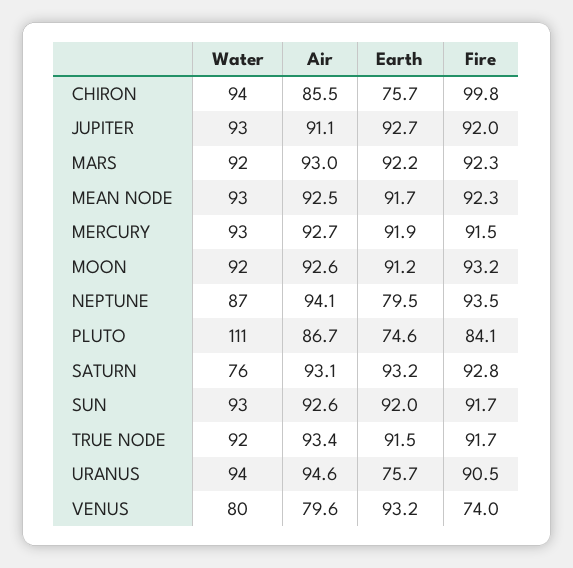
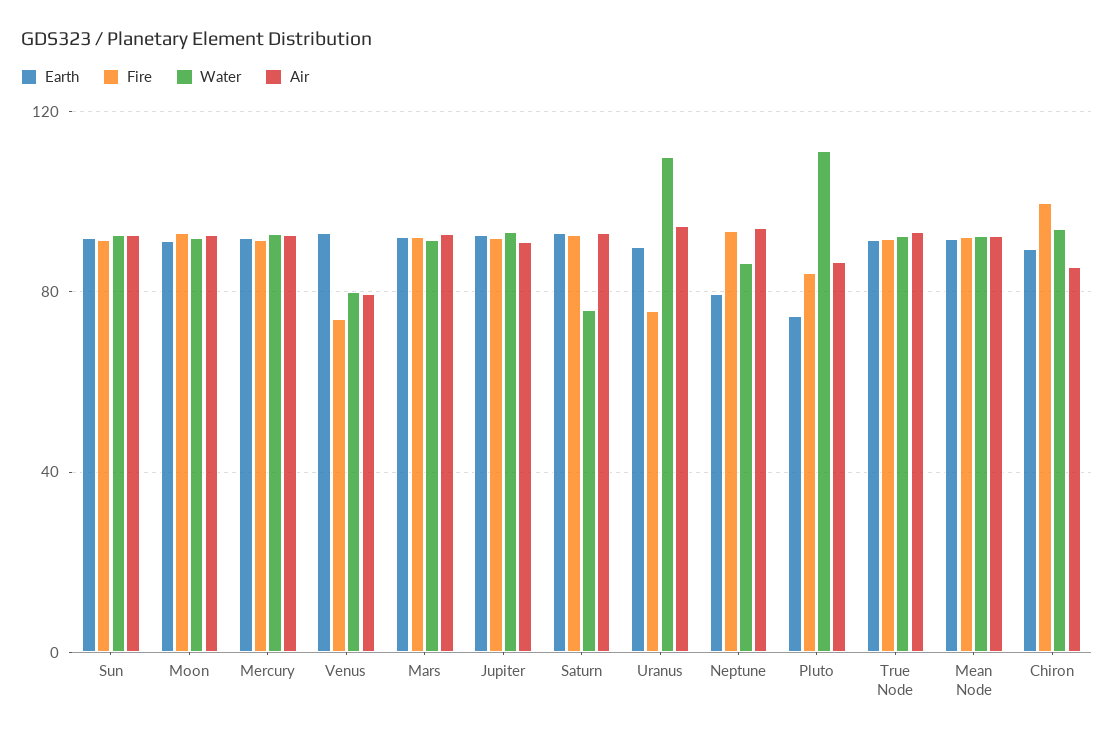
  {
    "Water": {
      "CHIRON": 94,
      "JUPITER": 93,
      "MARS": 92,
      "MEAN NODE": 93,
      "MERCURY": 93,
      "MOON": 92,
      "NEPTUNE": 87,
      "PLUTO": 111,
      "SATURN": 76,
      "SUN": 93,
      "TRUE NODE": 92,
-     "URANUS": 94,
+     "URANUS": 110,
      "VENUS": 80
    },
    "Air": {
      "CHIRON": 85.5,
      "JUPITER": 91.1,
      "MARS": 93,
      "MEAN NODE": 92.5,
      "MERCURY": 92.7,
      "MOON": 92.6,
      "NEPTUNE": 94.1,
      "PLUTO": 86.7,
      "SATURN": 93.1,
      "SUN": 92.6,
      "TRUE NODE": 93.4,
      "URANUS": 94.6,
      "VENUS": 79.6
    },
    "Earth": {
-     "CHIRON": 75.7,
+     "CHIRON": 90,
      "JUPITER": 92.7,
      "MARS": 92.2,
      "MEAN NODE": 91.7,
      "MERCURY": 91.9,
      "MOON": 91.2,
      "NEPTUNE": 79.5,
      "PLUTO": 74.6,
      "SATURN": 93.2,
      "SUN": 92,
      "TRUE NODE": 91.5,
-     "URANUS": 75.7,
+     "URANUS": 90,
      "VENUS": 93.2
    },
    "Fire": {
      "CHIRON": 99.8,
      "JUPITER": 92,
      "MARS": 92.3,
      "MEAN NODE": 92.3,
      "MERCURY": 91.5,
      "MOON": 93.2,
      "NEPTUNE": 93.5,
      "PLUTO": 84.1,
      "SATURN": 92.8,
      "SUN": 91.7,
      "TRUE NODE": 91.7,
-     "URANUS": 90.5,
+     "URANUS": 75,
      "VENUS": 74
    }
  }

